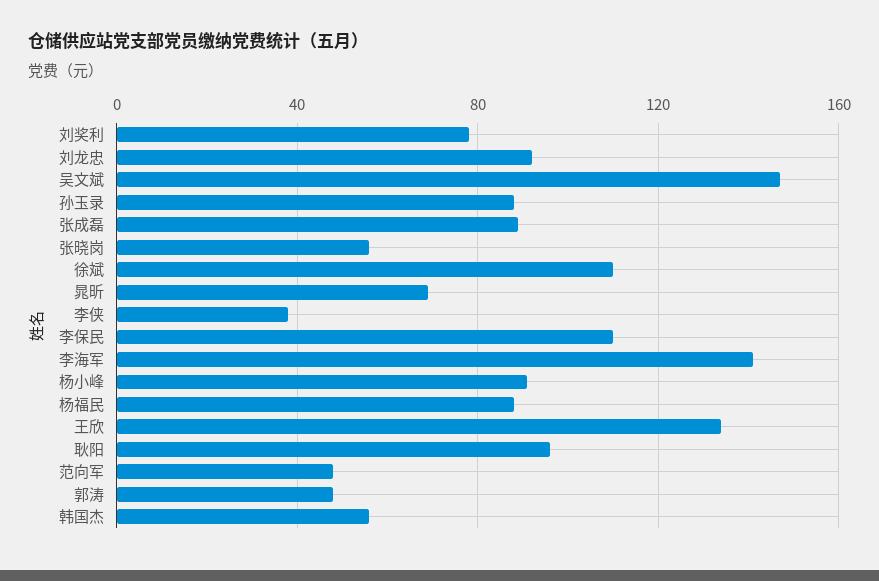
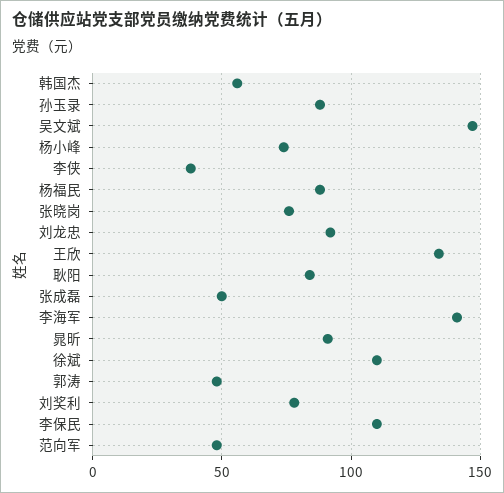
  {
    "刘奖利": 80,
    "刘龙忠": 90,
    "吴文斌": 145,
    "孙玉录": 90,
-   "张成磊": 90,
+   "张成磊": 50,
-   "张晓岗": 55,
+   "张晓岗": 75,
    "徐斌": 110,
-   "晁昕": 70,
+   "晁昕": 90,
    "李侠": 40,
    "李保民": 110,
    "李海军": 140,
-   "杨小峰": 90,
+   "杨小峰": 75,
    "杨福民": 90,
    "王欣": 135,
-   "耿阳": 95,
+   "耿阳": 85,
    "范向军": 50,
    "郭涛": 50,
    "韩国杰": 55
  }

